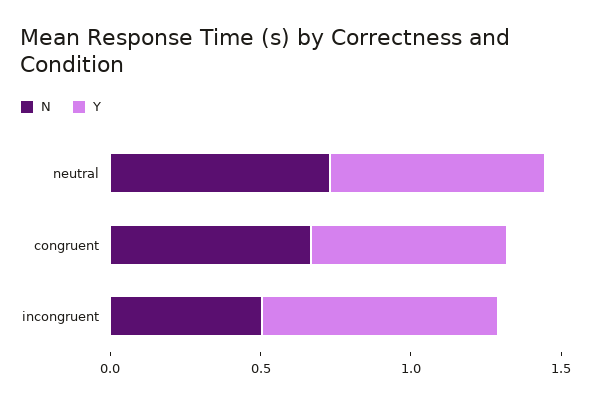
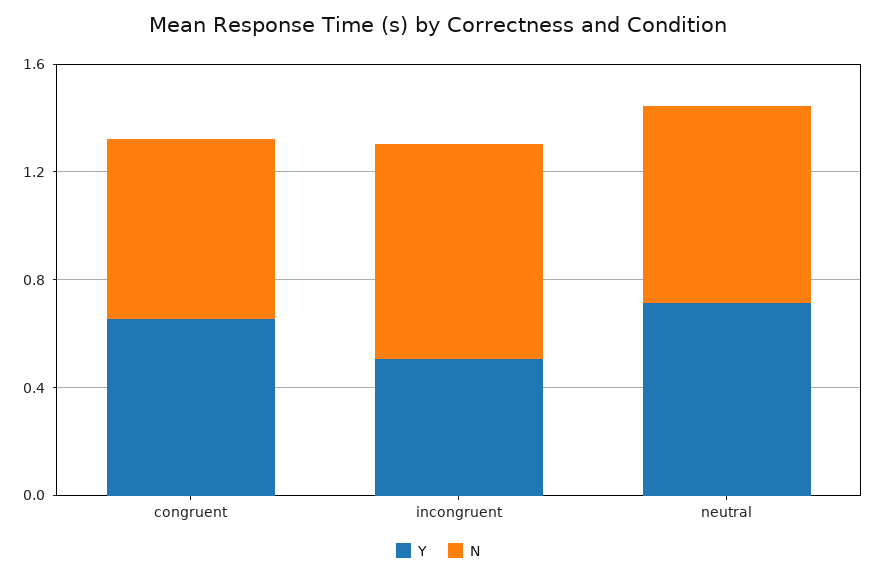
  {
    "N": {
      "neutral": 0.7,
      "congruent": 0.7,
-     "incongruent": 0.5
+     "incongruent": 0.8
    },
    "Y": {
      "neutral": 0.7,
      "congruent": 0.7,
-     "incongruent": 0.8
+     "incongruent": 0.5
    }
  }

